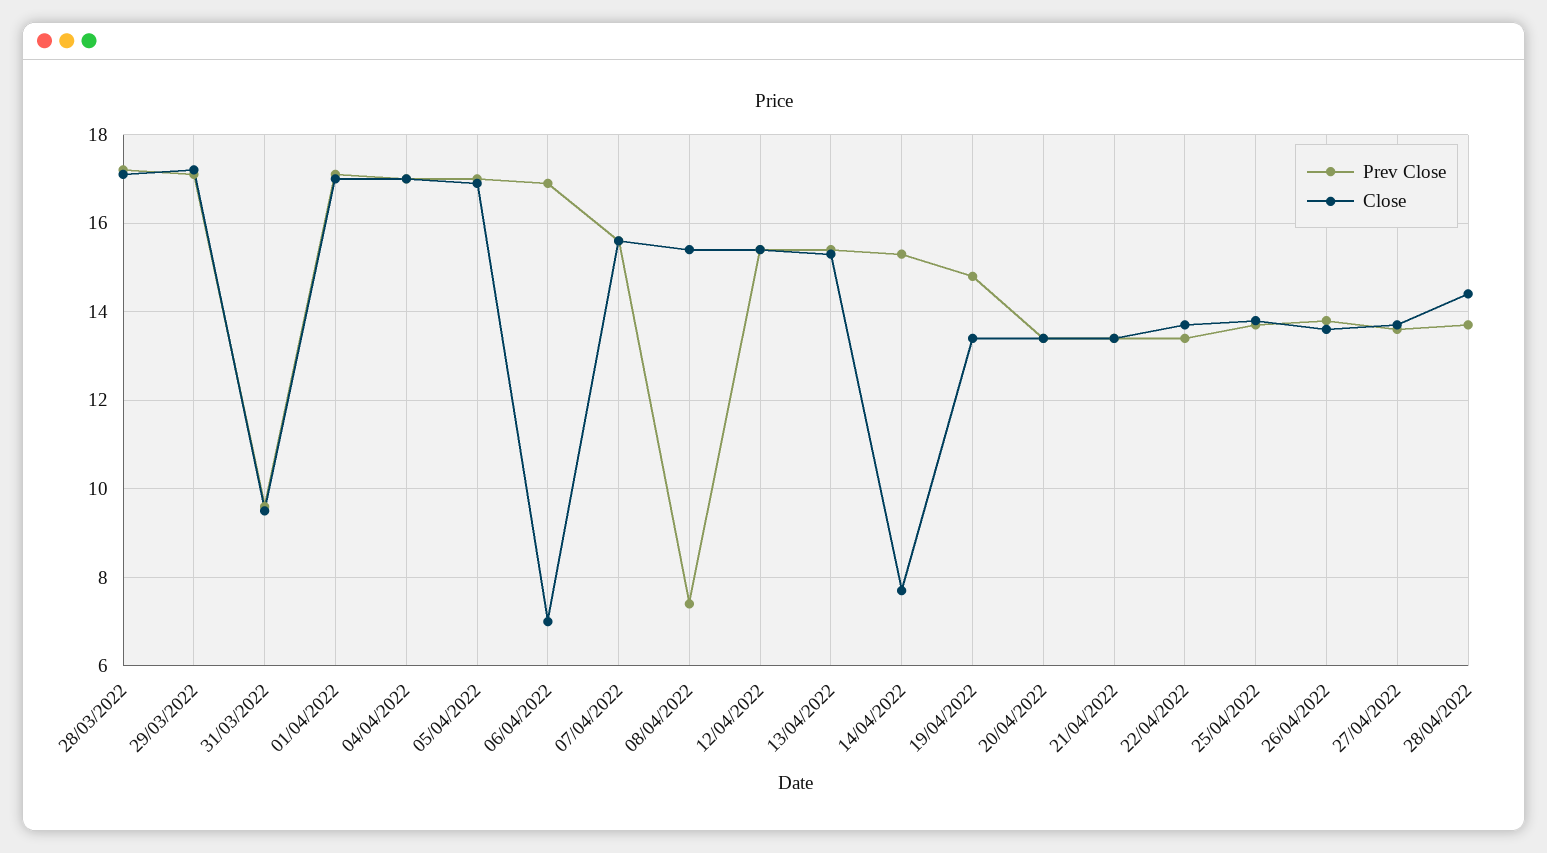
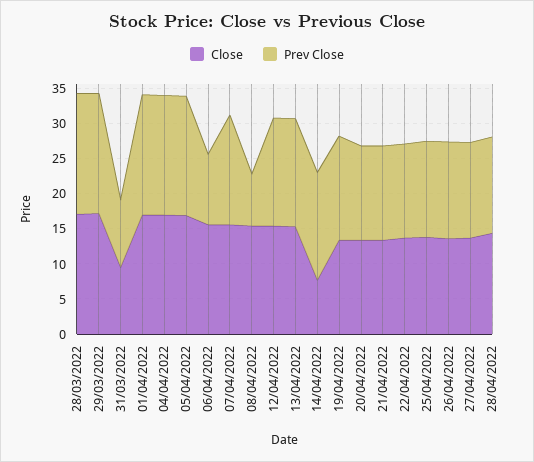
  {
    "Prev Close": {
      "28/03/2022": 17,
      "29/03/2022": 17,
      "31/03/2022": 9.5,
      "01/04/2022": 17,
      "04/04/2022": 17,
      "05/04/2022": 17,
-     "06/04/2022": 17,
+     "06/04/2022": 10,
      "07/04/2022": 15.5,
      "08/04/2022": 7.5,
      "12/04/2022": 15.5,
      "13/04/2022": 15.5,
      "14/04/2022": 15.5,
      "19/04/2022": 15,
      "20/04/2022": 13.5,
      "21/04/2022": 13.5,
      "22/04/2022": 13.5,
      "25/04/2022": 13.5,
      "26/04/2022": 14,
      "27/04/2022": 13.5,
      "28/04/2022": 13.5
    },
    "Close": {
      "28/03/2022": 17,
      "29/03/2022": 17,
      "31/03/2022": 9.5,
      "01/04/2022": 17,
      "04/04/2022": 17,
      "05/04/2022": 17,
-     "06/04/2022": 7,
+     "06/04/2022": 15,
      "07/04/2022": 15.5,
      "08/04/2022": 15.5,
      "12/04/2022": 15.5,
      "13/04/2022": 15.5,
      "14/04/2022": 7.5,
      "19/04/2022": 13.5,
      "20/04/2022": 13.5,
      "21/04/2022": 13.5,
      "22/04/2022": 13.5,
      "25/04/2022": 14,
      "26/04/2022": 13.5,
      "27/04/2022": 13.5,
      "28/04/2022": 14.5
    }
  }

